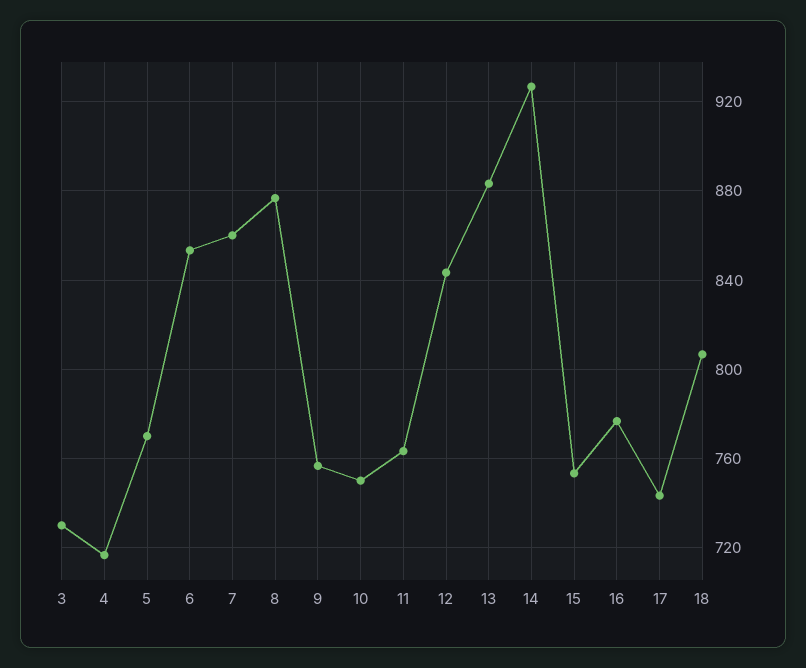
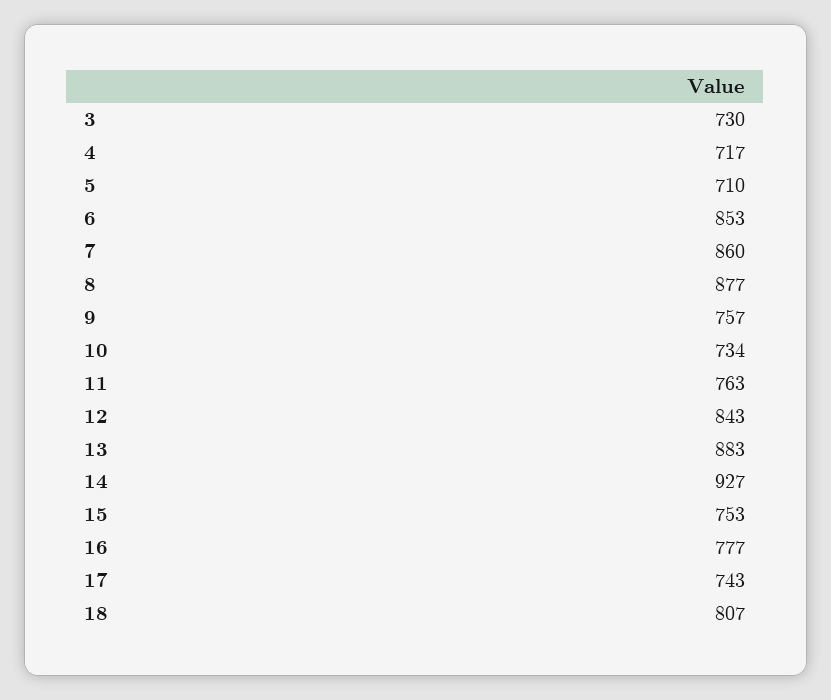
  {
    "3": 730,
    "4": 717,
-   "5": 770,
+   "5": 710,
    "6": 853,
    "7": 860,
    "8": 877,
    "9": 757,
-   "10": 750,
+   "10": 734,
    "11": 763,
    "12": 843,
    "13": 883,
    "14": 927,
    "15": 753,
    "16": 777,
    "17": 743,
    "18": 807
  }

